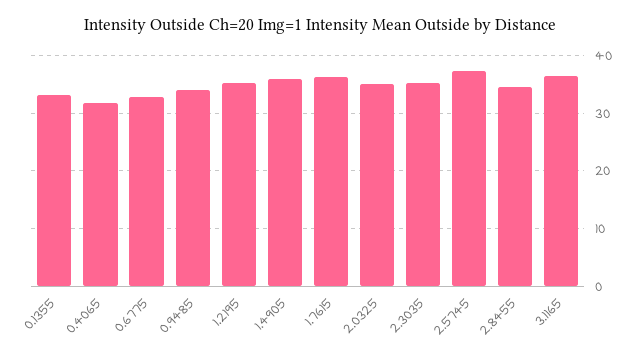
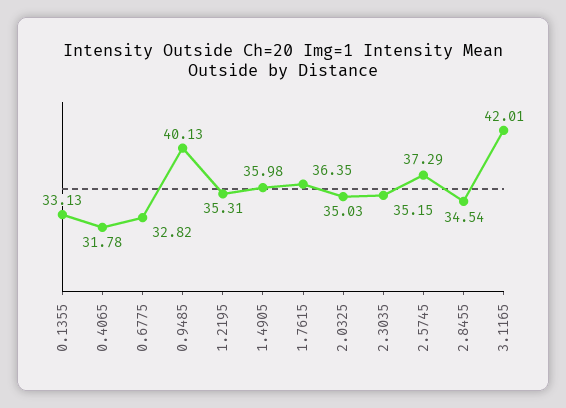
  {
    "0.1355": 33.13,
    "0.4065": 31.78,
    "0.6775": 32.82,
-   "0.9485": 34,
+   "0.9485": 40.13,
    "1.2195": 35.31,
    "1.4905": 35.98,
    "1.7615": 36.35,
    "2.0325": 35.03,
    "2.3035": 35.15,
    "2.5745": 37.29,
    "2.8455": 34.54,
-   "3.1165": 36
+   "3.1165": 42.01
  }

